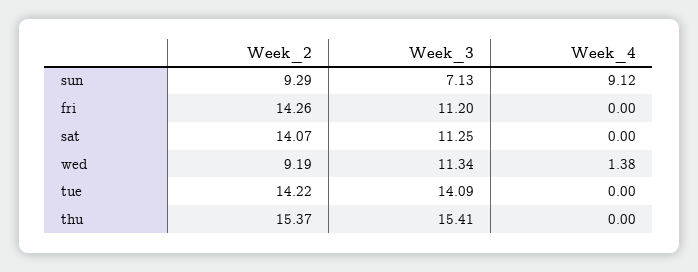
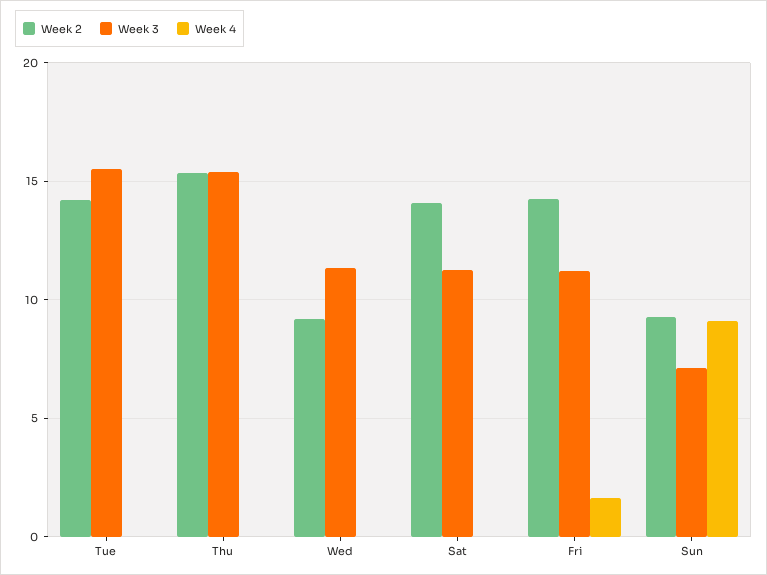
  {
    "Week_2": {
      "sun": 9.29,
      "fri": 14.26,
      "sat": 14.07,
      "wed": 9.19,
      "tue": 14.22,
      "thu": 15.37
    },
    "Week_3": {
      "sun": 7.13,
      "fri": 11.2,
      "sat": 11.25,
      "wed": 11.34,
-     "tue": 14.09,
+     "tue": 15.5,
      "thu": 15.41
    },
    "Week_4": {
      "sun": 9.12,
-     "fri": 0,
+     "fri": 1.5,
      "sat": 0,
-     "wed": 1.38,
+     "wed": 0,
      "tue": 0,
      "thu": 0
    }
  }

